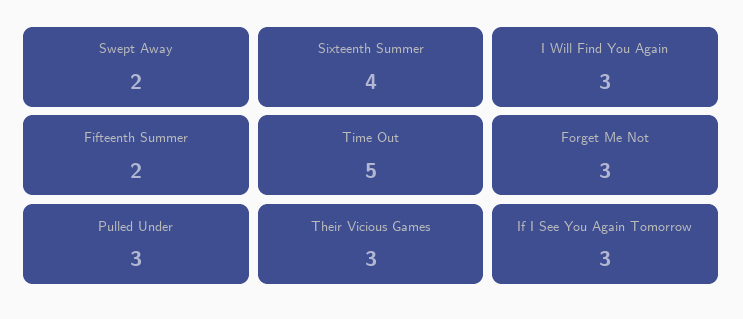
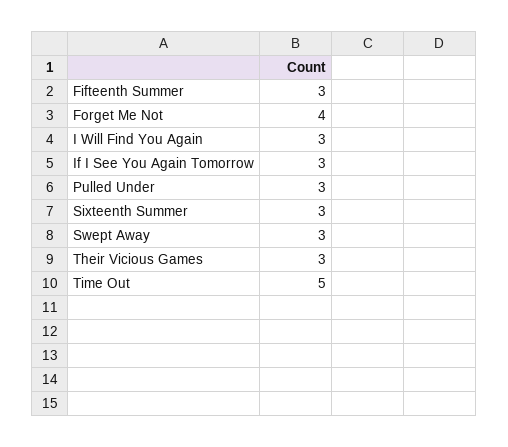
  {
-   "Swept Away": 2,
+   "Swept Away": 3,
-   "Sixteenth Summer": 4,
+   "Sixteenth Summer": 3,
    "I Will Find You Again": 3,
-   "Fifteenth Summer": 2,
+   "Fifteenth Summer": 3,
    "Time Out": 5,
-   "Forget Me Not": 3,
+   "Forget Me Not": 4,
    "Pulled Under": 3,
    "Their Vicious Games": 3,
    "If I See You Again Tomorrow": 3
  }

